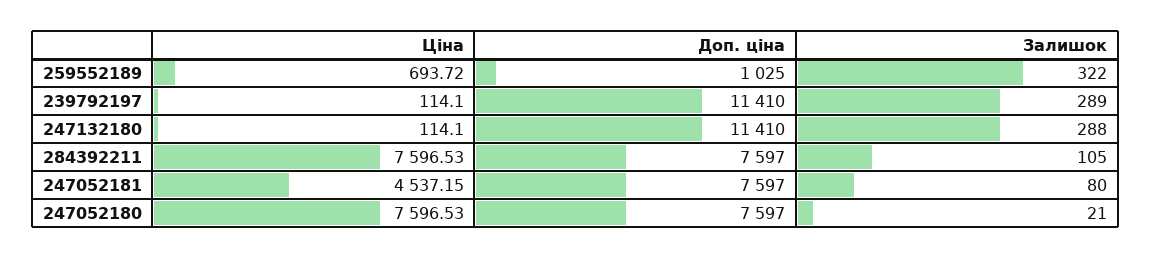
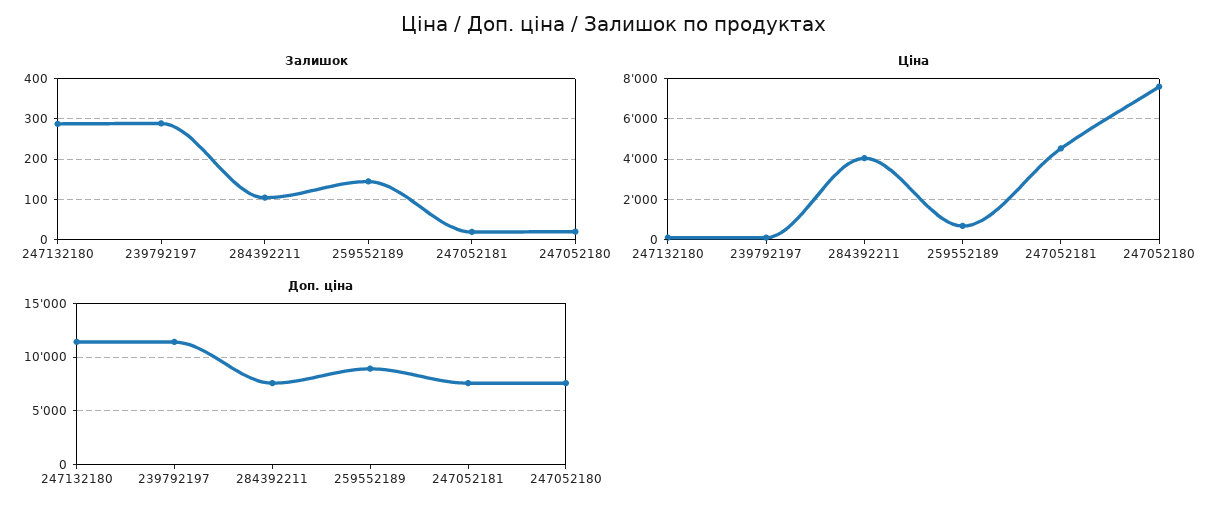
  {
    "Ціна": {
      "259552189": 693.72,
      "239792197": 114.1,
      "247132180": 114.1,
-     "284392211": 7596.53,
+     "284392211": 4000,
      "247052181": 4537.15,
      "247052180": 7596.53
    },
    "Доп. ціна": {
-     "259552189": 1025,
+     "259552189": 9000,
      "239792197": 11410,
      "247132180": 11410,
      "284392211": 7597,
      "247052181": 7597,
      "247052180": 7597
    },
    "Залишок": {
-     "259552189": 322,
+     "259552189": 140,
      "239792197": 289,
      "247132180": 288,
      "284392211": 105,
-     "247052181": 80,
+     "247052181": 20,
      "247052180": 21
    }
  }

